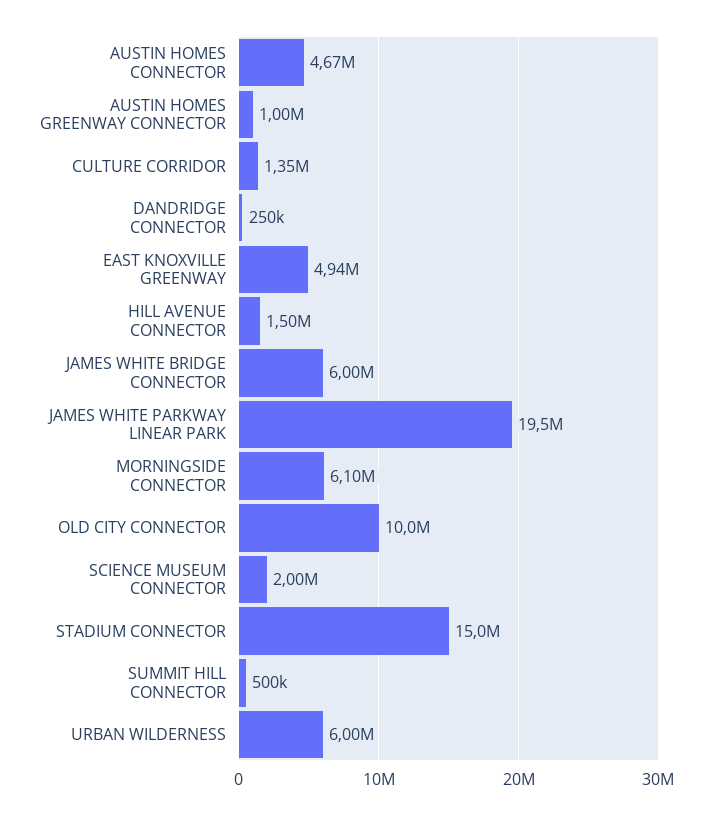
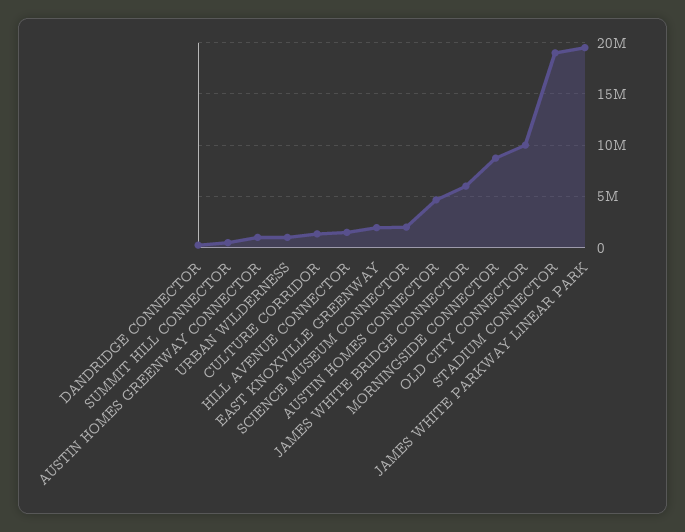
  {
    "AUSTIN HOMES CONNECTOR": 4670000,
    "AUSTIN HOMES GREENWAY CONNECTOR": 1000000,
    "CULTURE CORRIDOR": 1350000,
    "DANDRIDGE CONNECTOR": 250000,
-   "EAST KNOXVILLE GREENWAY": 4940000,
+   "EAST KNOXVILLE GREENWAY": 2000000,
    "HILL AVENUE CONNECTOR": 1500000,
    "JAMES WHITE BRIDGE CONNECTOR": 6000000,
    "JAMES WHITE PARKWAY LINEAR PARK": 19500000,
-   "MORNINGSIDE CONNECTOR": 6100000,
+   "MORNINGSIDE CONNECTOR": 9000000,
    "OLD CITY CONNECTOR": 10000000,
    "SCIENCE MUSEUM CONNECTOR": 2000000,
-   "STADIUM CONNECTOR": 15000000,
+   "STADIUM CONNECTOR": 19000000,
    "SUMMIT HILL CONNECTOR": 500000,
-   "URBAN WILDERNESS": 6000000
+   "URBAN WILDERNESS": 1000000
  }

